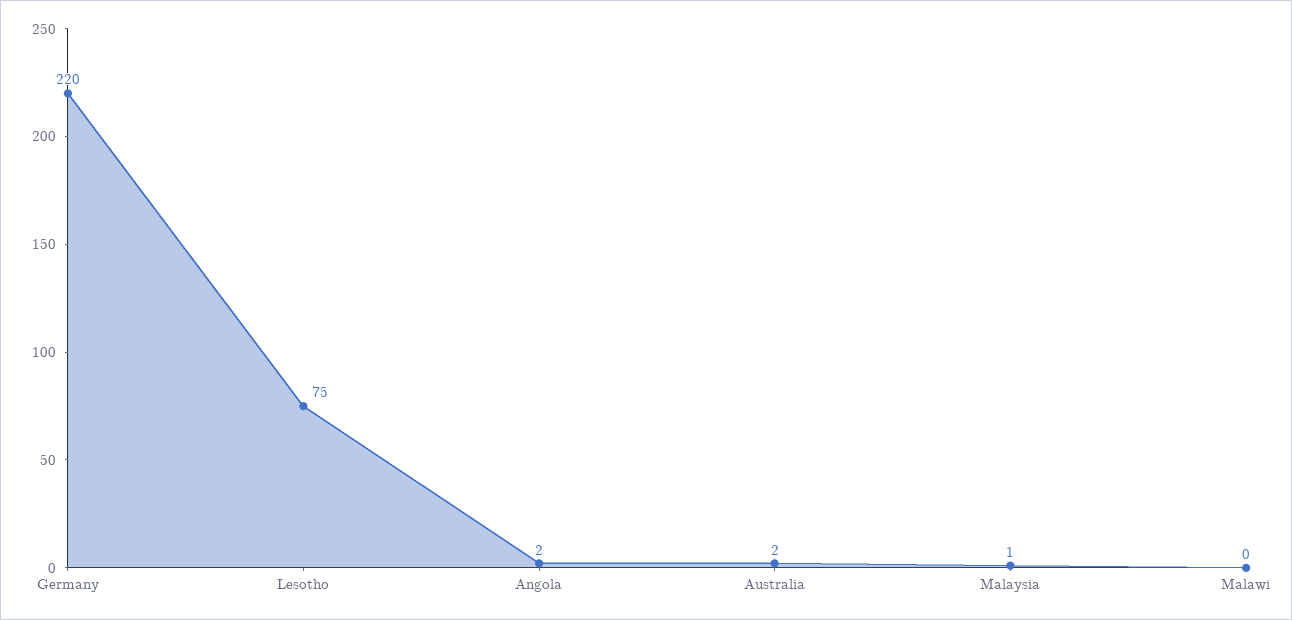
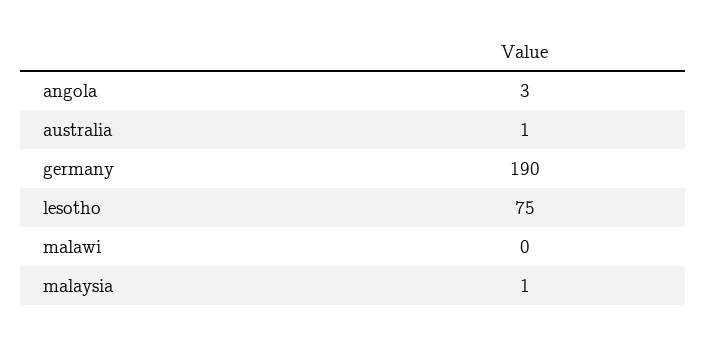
  {
-   "Germany": 220,
+   "Germany": 190,
    "Lesotho": 75,
-   "Angola": 2,
+   "Angola": 3,
-   "Australia": 2,
+   "Australia": 1,
    "Malaysia": 1,
    "Malawi": 0
  }

